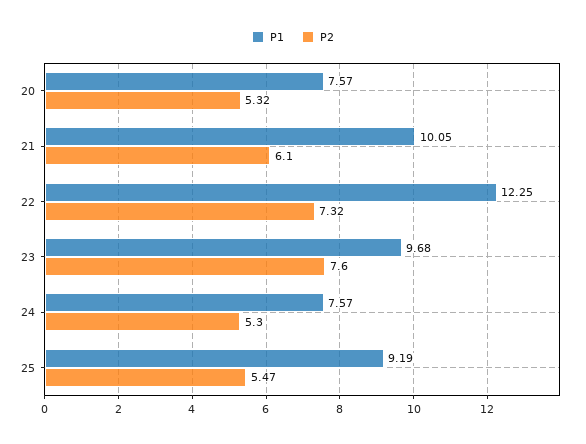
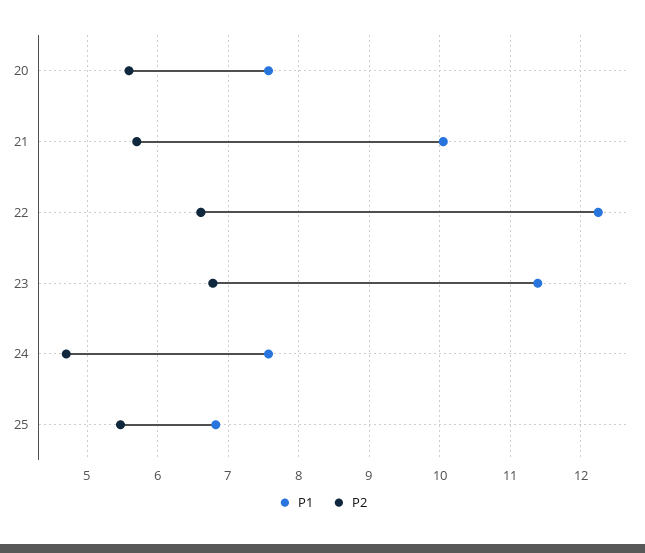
  {
    "P1": {
      "20": 7.57,
      "21": 10.05,
      "22": 12.25,
-     "23": 9.68,
+     "23": 11.4,
      "24": 7.57,
-     "25": 9.19
+     "25": 6.8
    },
    "P2": {
-     "20": 5.32,
+     "20": 5.6,
-     "21": 6.1,
+     "21": 5.7,
-     "22": 7.32,
+     "22": 6.6,
-     "23": 7.6,
+     "23": 6.8,
-     "24": 5.3,
+     "24": 4.7,
      "25": 5.47
    }
  }

